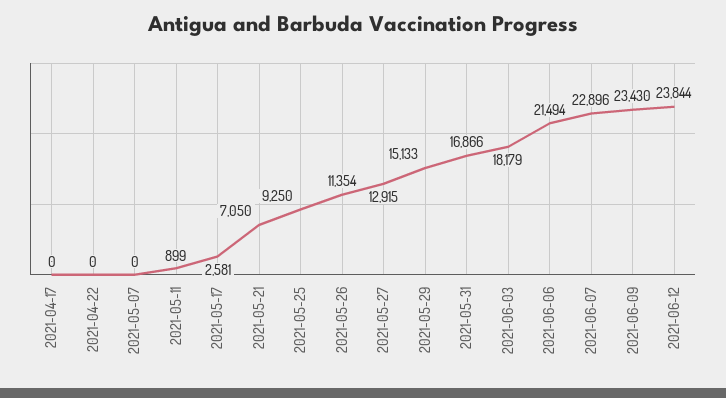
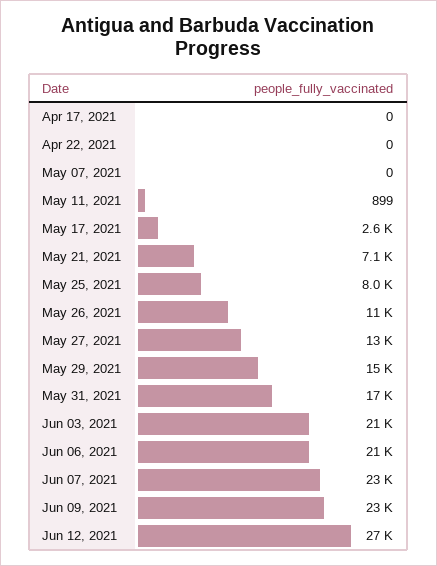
  {
    "2021-04-17": 0,
    "2021-04-22": 0,
    "2021-05-07": 0,
    "2021-05-11": 899,
    "2021-05-17": 2581,
    "2021-05-21": 7050,
-   "2021-05-25": 9250,
+   "2021-05-25": 8000,
    "2021-05-26": 11354,
    "2021-05-27": 12915,
    "2021-05-29": 15133,
    "2021-05-31": 16866,
-   "2021-06-03": 18179,
+   "2021-06-03": 21000,
    "2021-06-06": 21494,
    "2021-06-07": 22896,
    "2021-06-09": 23430,
-   "2021-06-12": 23844
+   "2021-06-12": 27000
  }

